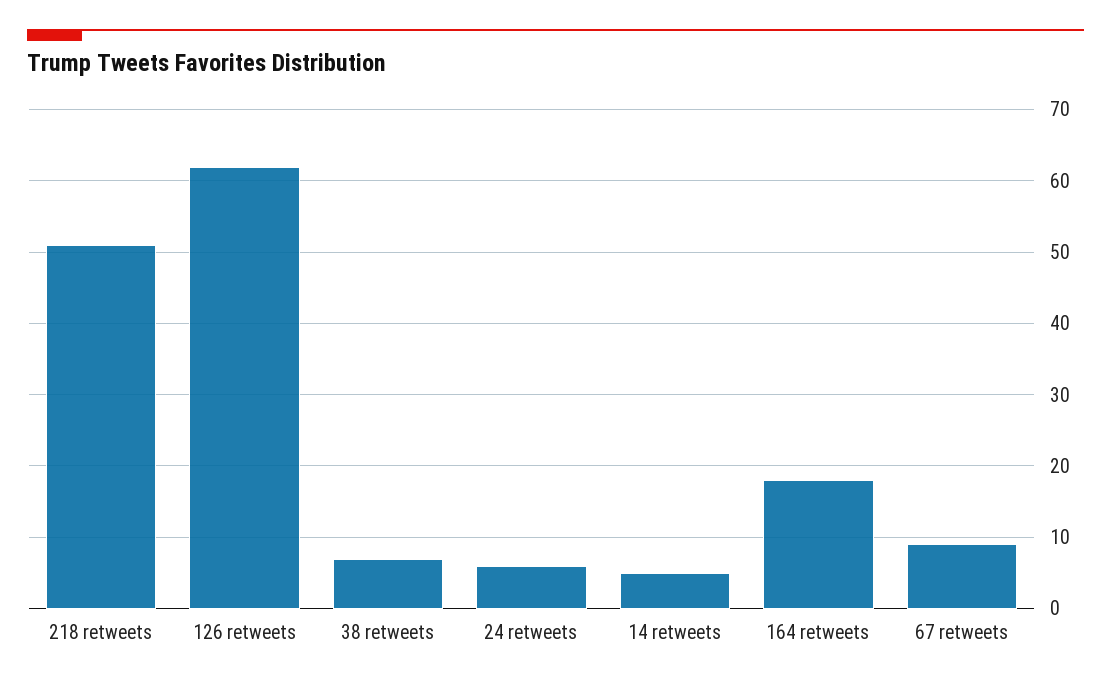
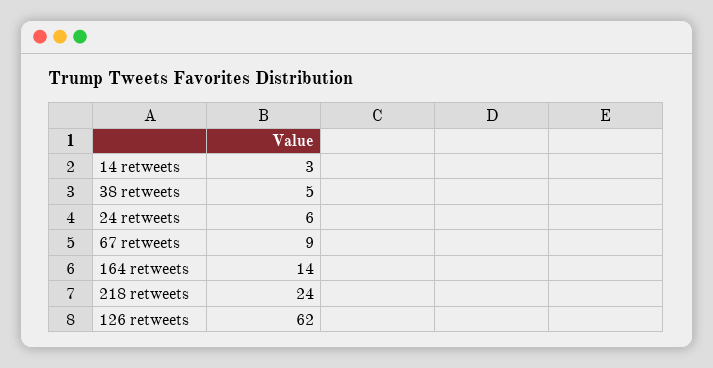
  {
-   "218 retweets": 51,
+   "218 retweets": 24,
    "126 retweets": 62,
-   "38 retweets": 7,
+   "38 retweets": 5,
    "24 retweets": 6,
-   "14 retweets": 5,
+   "14 retweets": 3,
-   "164 retweets": 18,
+   "164 retweets": 14,
    "67 retweets": 9
  }

